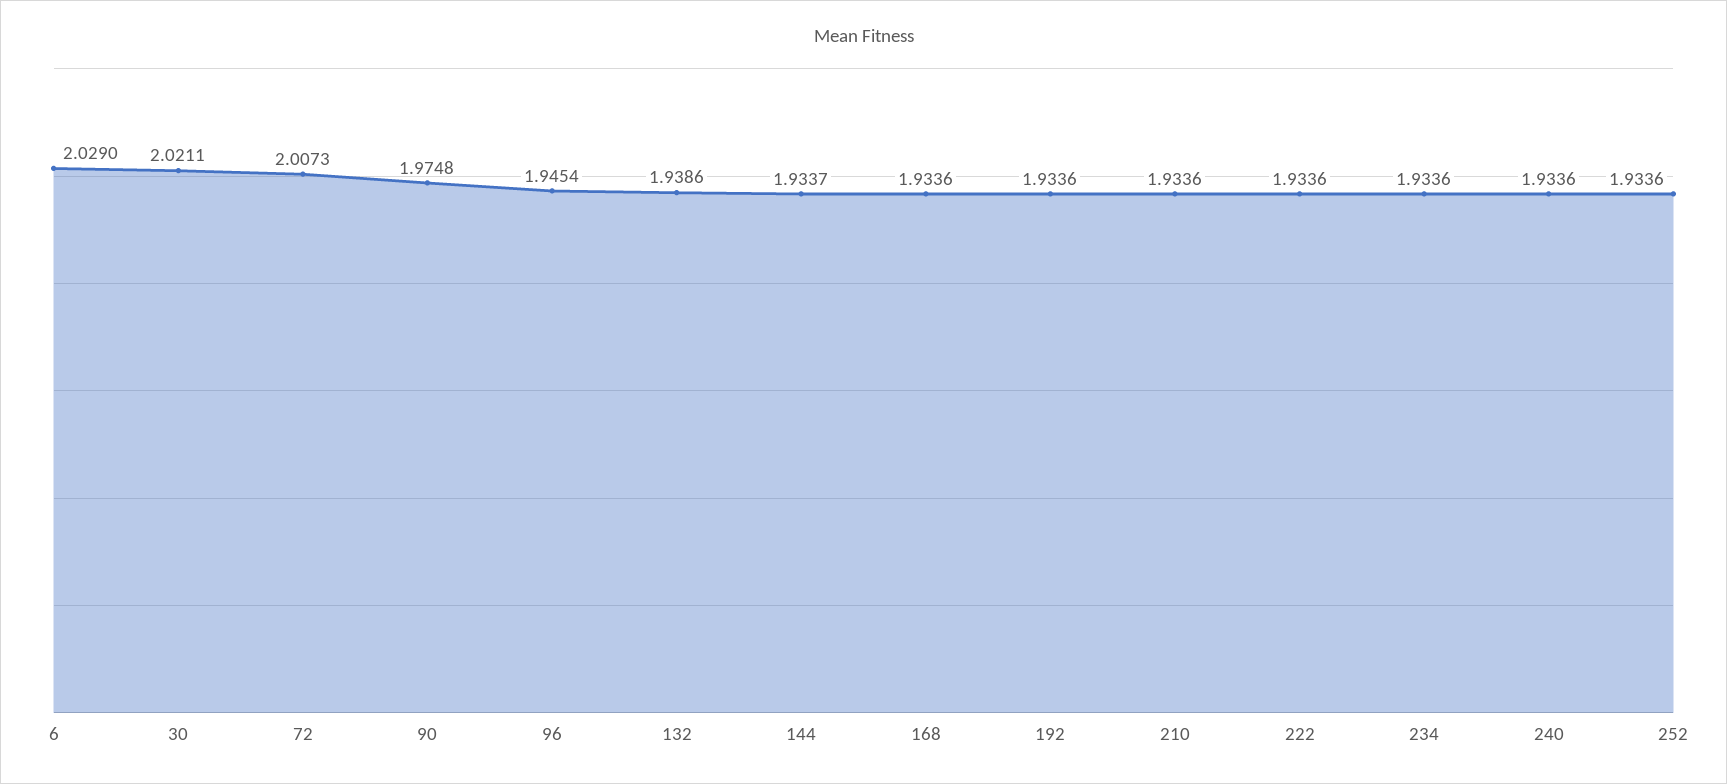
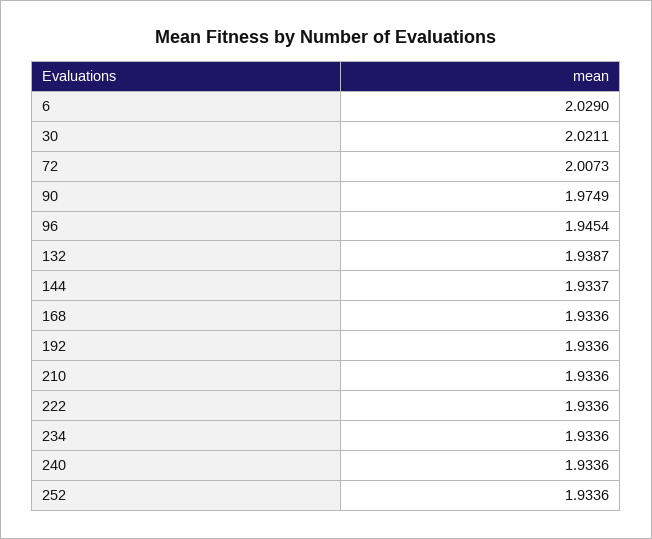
  {
    "6": 2.029,
    "30": 2.0211,
    "72": 2.0073,
-   "90": 1.9748,
+   "90": 1.9749,
    "96": 1.9454,
-   "132": 1.9386,
+   "132": 1.9387,
    "144": 1.9337,
    "168": 1.9336,
    "192": 1.9336,
    "210": 1.9336,
    "222": 1.9336,
    "234": 1.9336,
    "240": 1.9336,
    "252": 1.9336
  }

